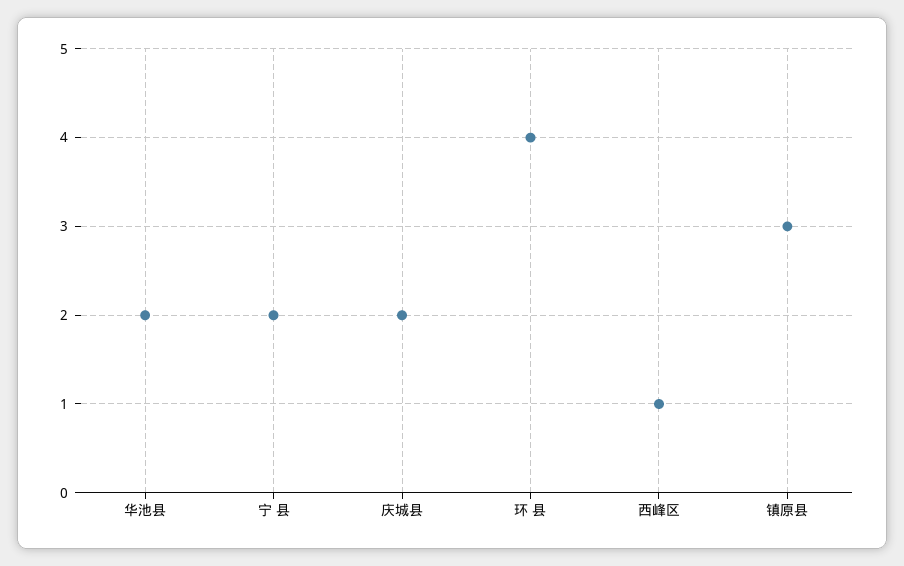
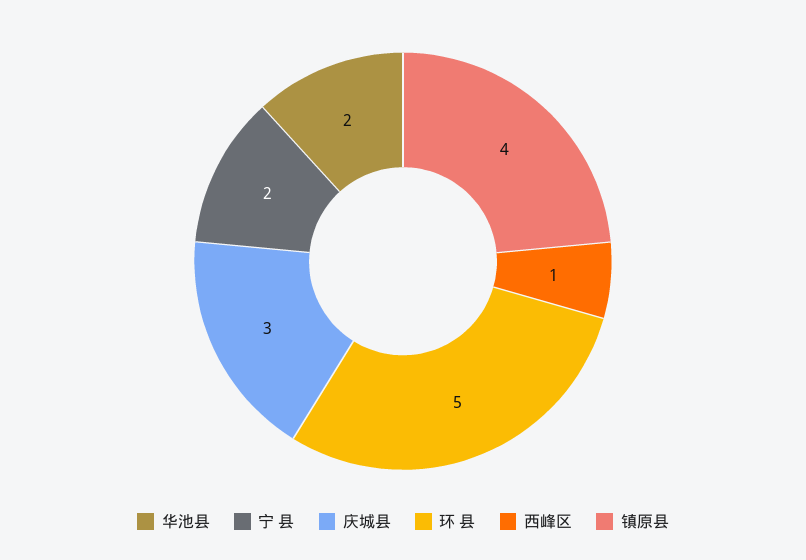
  {
    "华池县": 2,
    "宁 县": 2,
-   "庆城县": 2,
+   "庆城县": 3,
-   "环 县": 4,
+   "环 县": 5,
    "西峰区": 1,
-   "镇原县": 3
+   "镇原县": 4
  }

